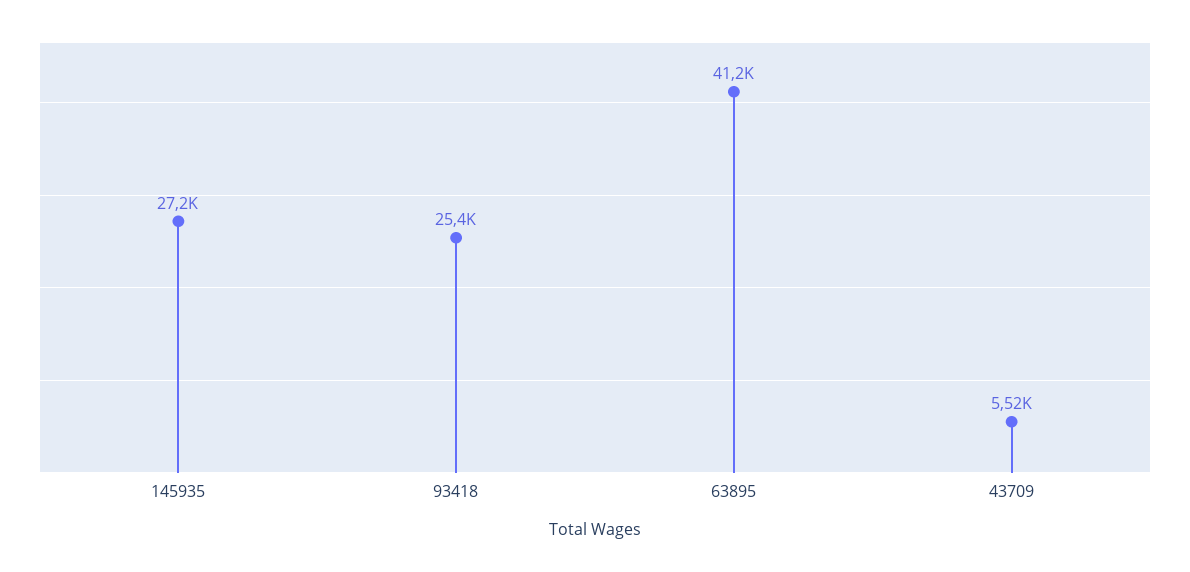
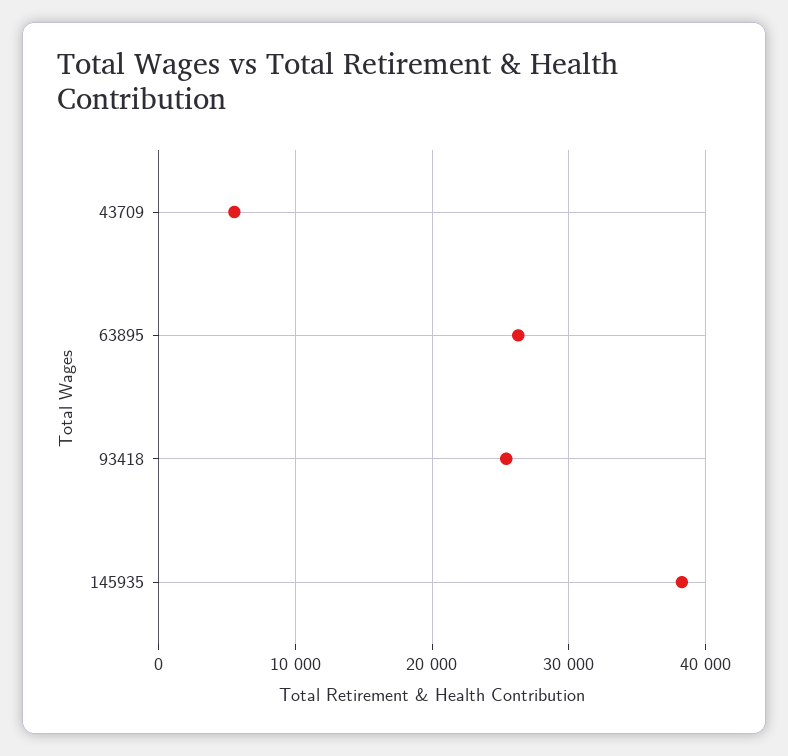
  {
-   "145935": 27200,
+   "145935": 38000,
    "93418": 25400,
-   "63895": 41200,
+   "63895": 26000,
    "43709": 5520
  }

